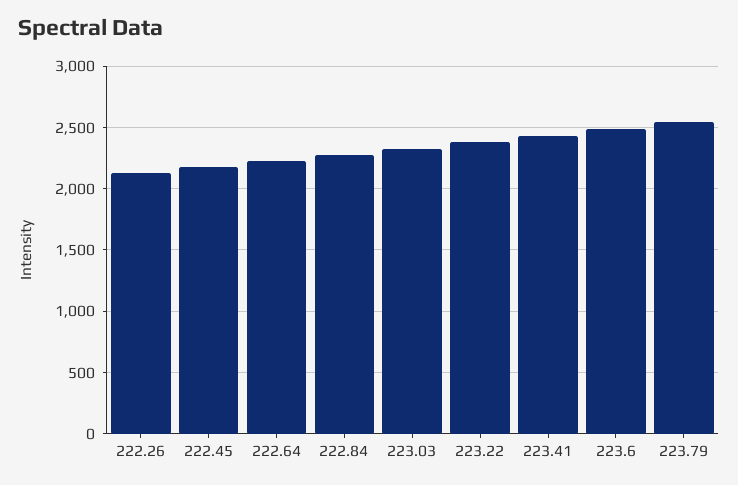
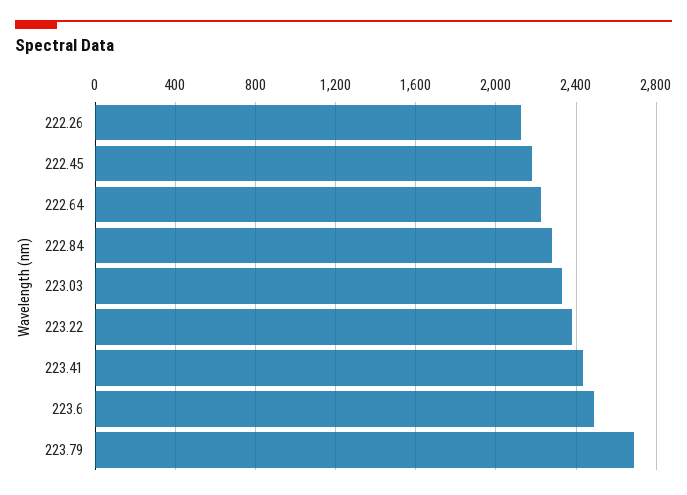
  {
    "222.26": 2150,
    "222.45": 2200,
    "222.64": 2250,
    "222.84": 2300,
    "223.03": 2350,
    "223.22": 2400,
    "223.41": 2450,
    "223.6": 2500,
-   "223.79": 2550
+   "223.79": 2700
  }

